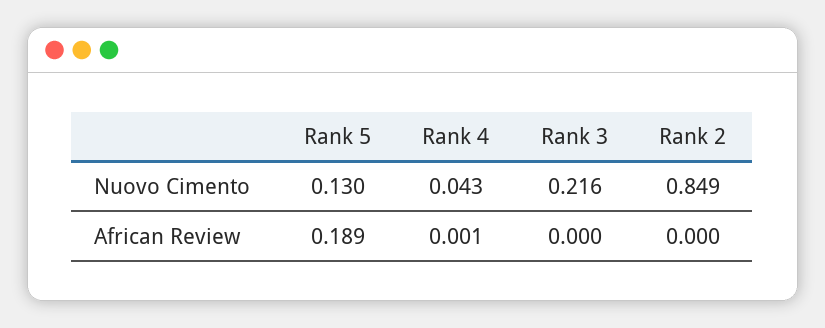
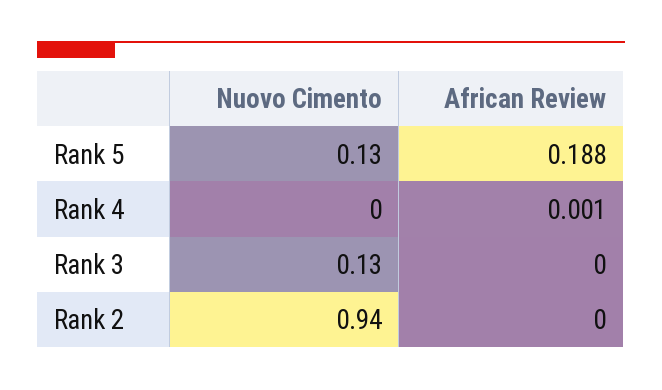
  {
    "Rank 5": {
      "Nuovo Cimento": 0.13,
-     "African Review": 0.189
+     "African Review": 0.188
    },
    "Rank 4": {
-     "Nuovo Cimento": 0.043,
+     "Nuovo Cimento": 0,
      "African Review": 0.001
    },
    "Rank 3": {
-     "Nuovo Cimento": 0.216,
+     "Nuovo Cimento": 0.13,
      "African Review": 0
    },
    "Rank 2": {
-     "Nuovo Cimento": 0.849,
+     "Nuovo Cimento": 0.94,
      "African Review": 0
    }
  }

